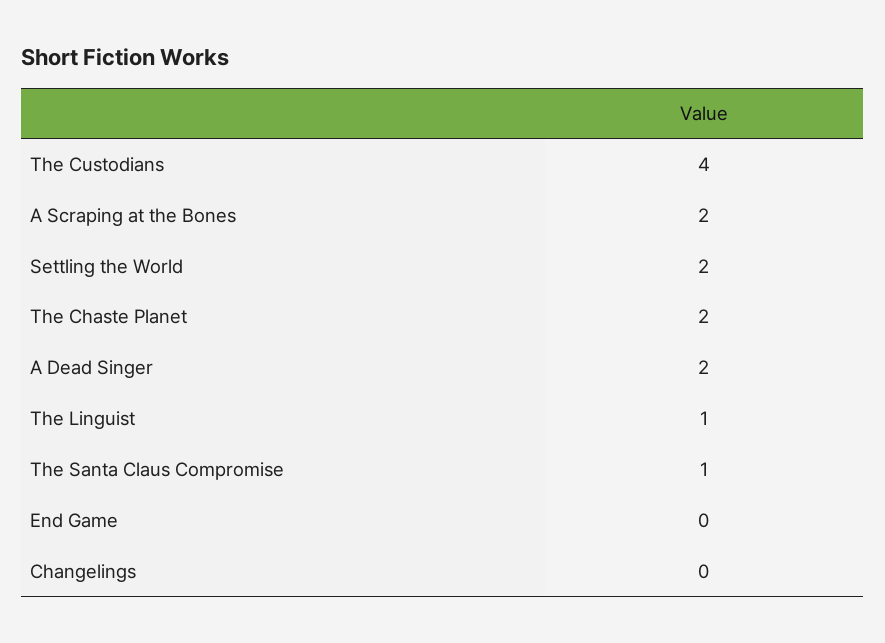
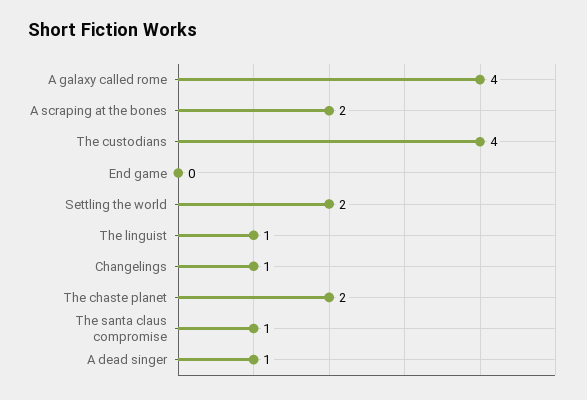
  {
    "The Custodians": 4,
    "A Scraping at the Bones": 2,
    "Settling the World": 2,
    "The Chaste Planet": 2,
-   "A Dead Singer": 2,
+   "A Dead Singer": 1,
    "The Linguist": 1,
    "The Santa Claus Compromise": 1,
    "End Game": 0,
-   "Changelings": 0
+   "Changelings": 1,
+   "A galaxy called rome": 4
  }

